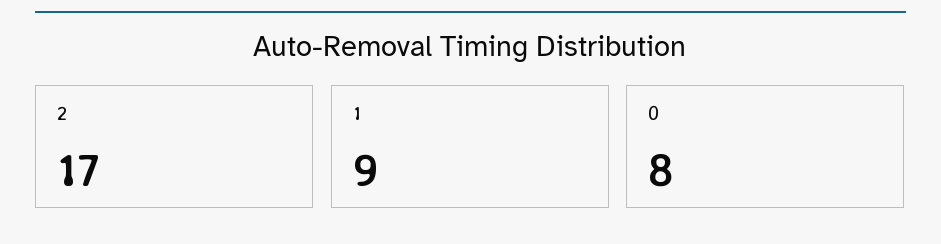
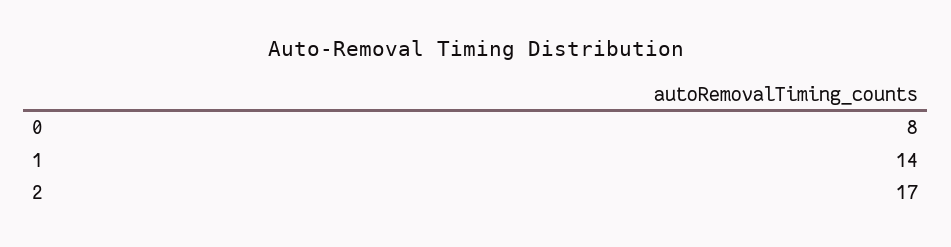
  {
    "2": 17,
-   "1": 9,
+   "1": 14,
    "0": 8
  }

